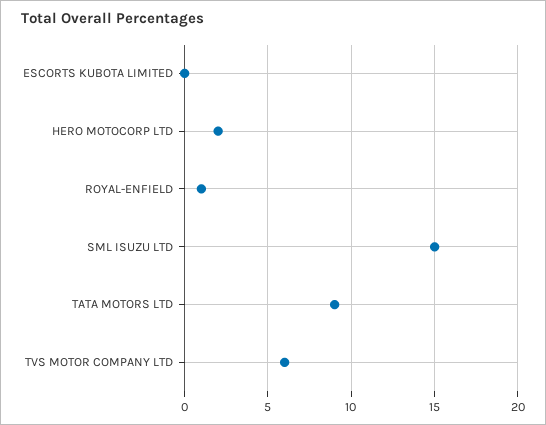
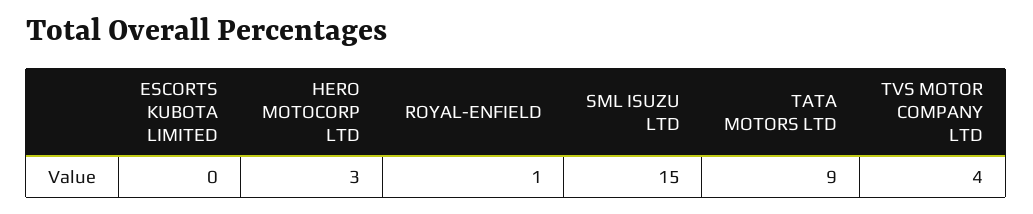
  {
    "ESCORTS KUBOTA LIMITED": 0,
-   "HERO MOTOCORP LTD": 2,
+   "HERO MOTOCORP LTD": 3,
    "ROYAL-ENFIELD": 1,
    "SML ISUZU LTD": 15,
    "TATA MOTORS LTD": 9,
-   "TVS MOTOR COMPANY LTD": 6
+   "TVS MOTOR COMPANY LTD": 4
  }

